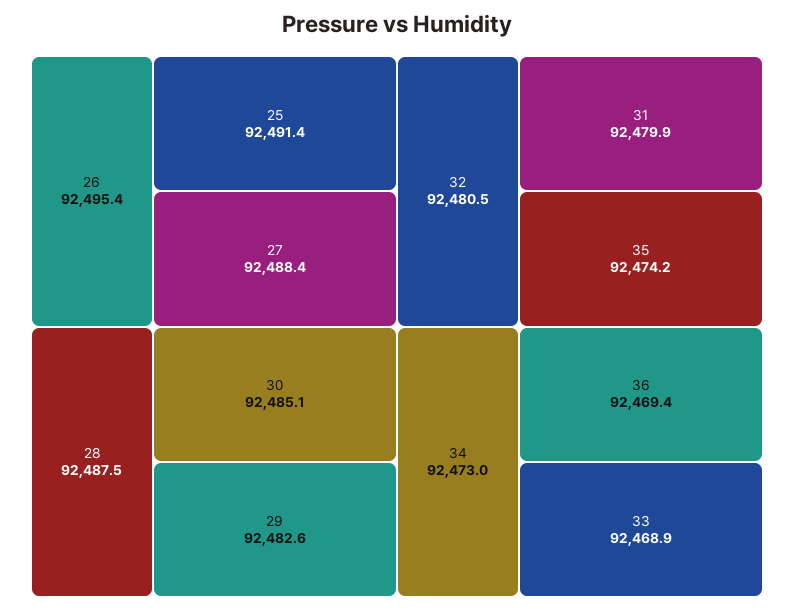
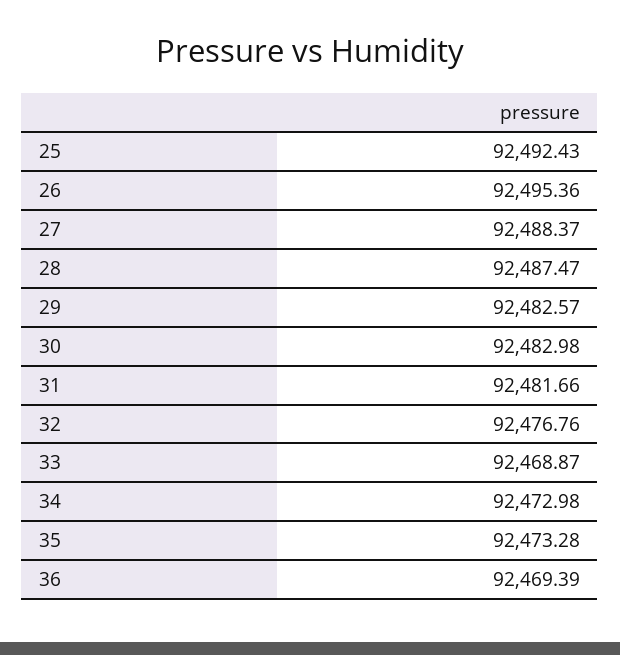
  {
    "26": 92495.36,
-   "25": 92491.4,
+   "25": 92492.43,
    "27": 92488.37,
    "28": 92487.47,
-   "30": 92485.1,
+   "30": 92482.98,
    "29": 92482.57,
-   "32": 92480.5,
+   "32": 92476.76,
-   "31": 92479.9,
+   "31": 92481.66,
-   "35": 92474.2,
+   "35": 92473.28,
    "34": 92472.98,
    "36": 92469.39,
    "33": 92468.87
  }

